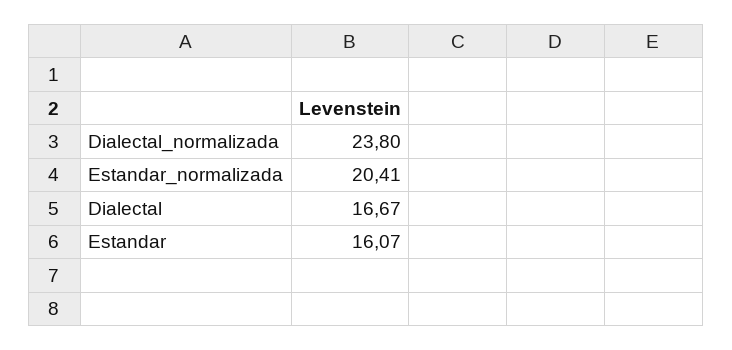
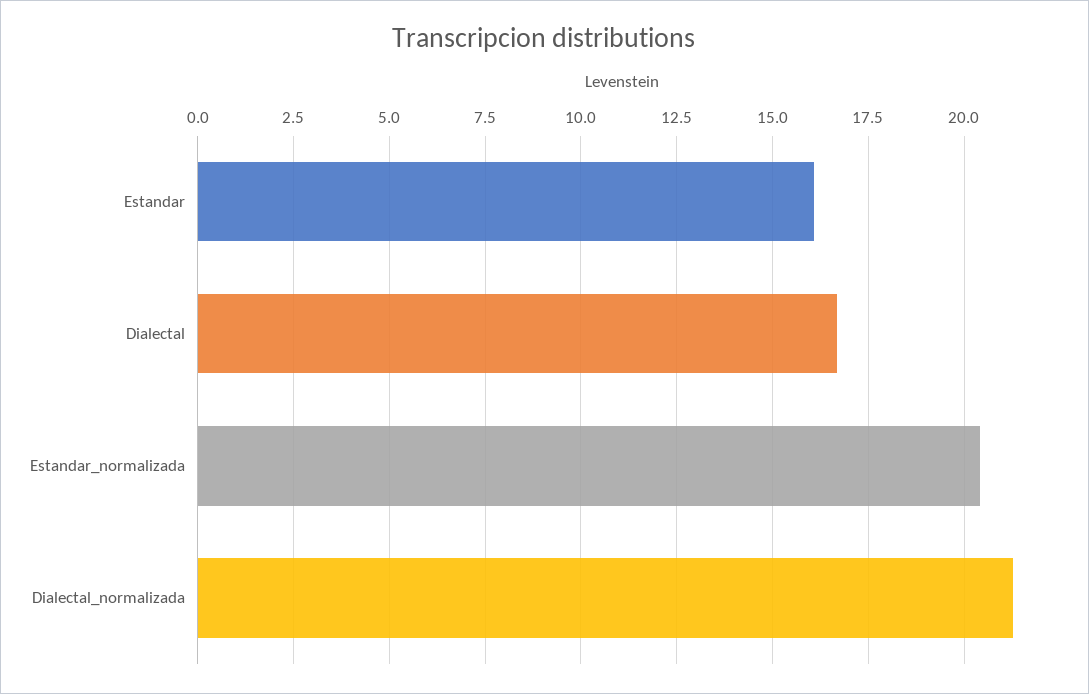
  {
-   "Dialectal_normalizada": 23.8,
+   "Dialectal_normalizada": 21.25,
    "Estandar_normalizada": 20.41,
    "Dialectal": 16.67,
    "Estandar": 16.07
  }

